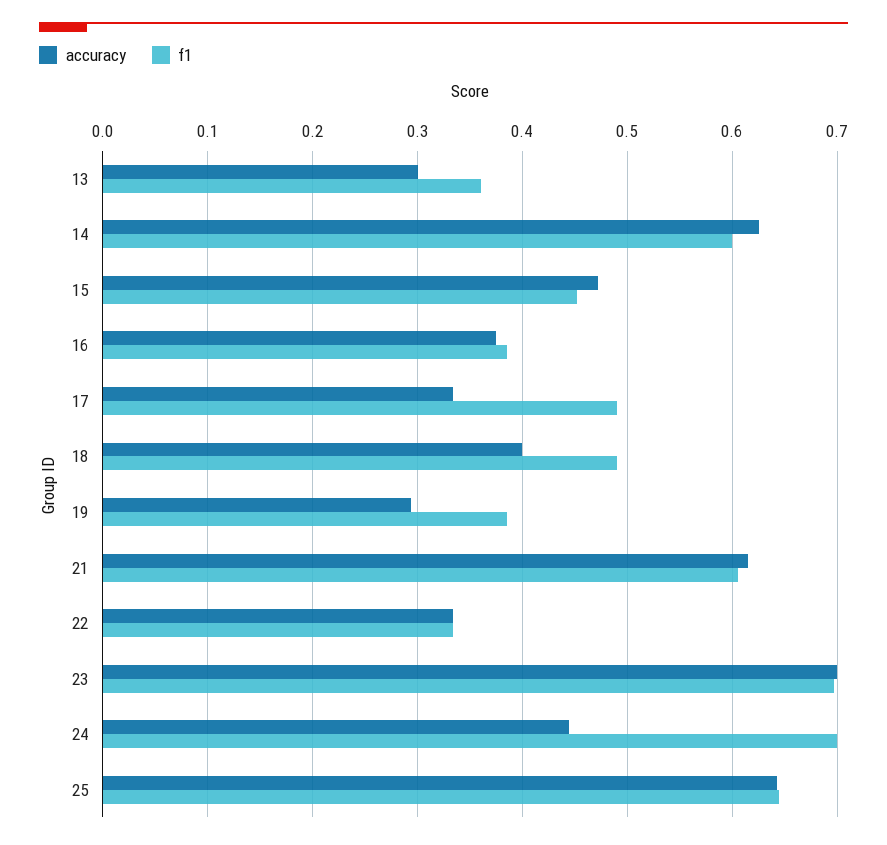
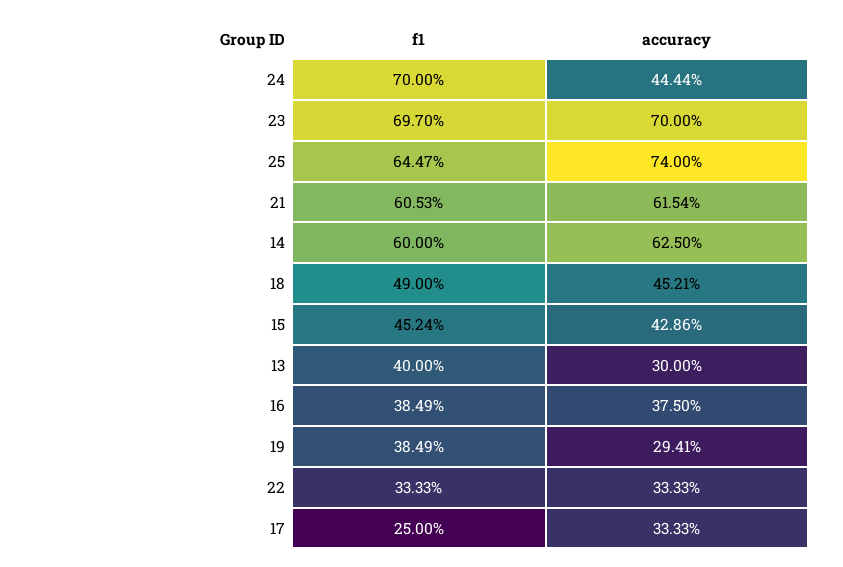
  {
    "accuracy": {
      "13": 0.3,
      "14": 0.625,
-     "15": 0.47,
+     "15": 0.4286,
      "16": 0.375,
      "17": 0.3333,
-     "18": 0.4,
+     "18": 0.4521,
      "19": 0.2941,
      "21": 0.6154,
      "22": 0.3333,
      "23": 0.7,
      "24": 0.4444,
-     "25": 0.64
+     "25": 0.74
    },
    "f1": {
-     "13": 0.36,
+     "13": 0.4,
      "14": 0.6,
      "15": 0.4524,
      "16": 0.3849,
-     "17": 0.49,
+     "17": 0.25,
      "18": 0.49,
      "19": 0.3849,
      "21": 0.6053,
      "22": 0.3333,
      "23": 0.697,
      "24": 0.7,
      "25": 0.6447
    }
  }

